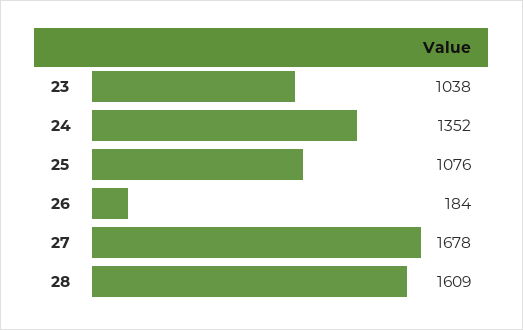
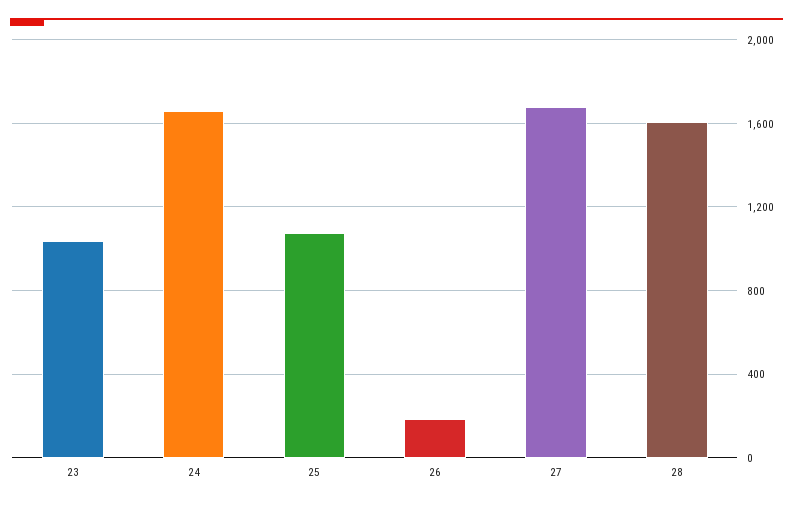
  {
    "23": 1038,
-   "24": 1352,
+   "24": 1650,
    "25": 1076,
    "26": 184,
    "27": 1678,
    "28": 1609
  }

